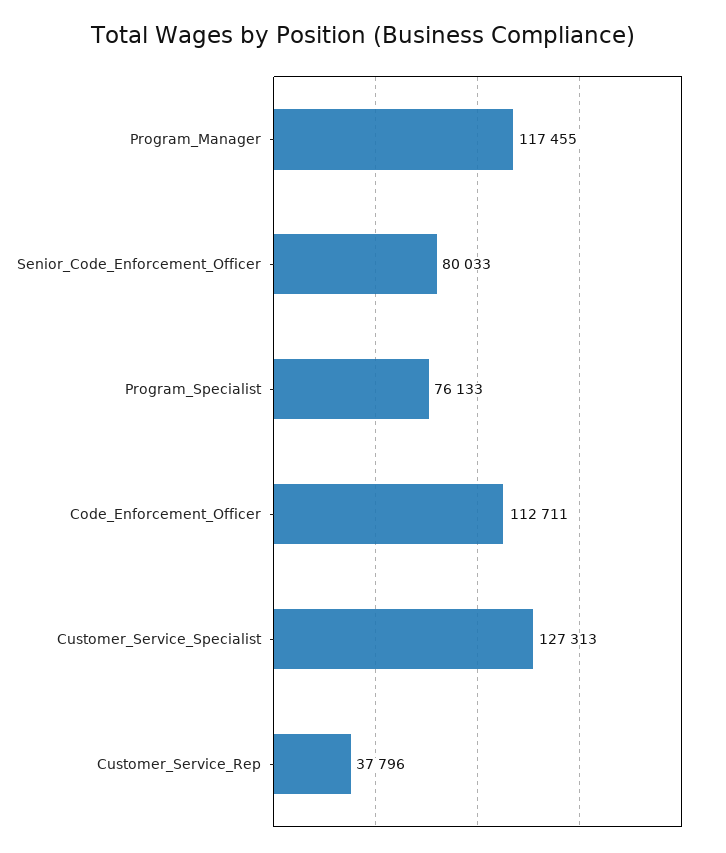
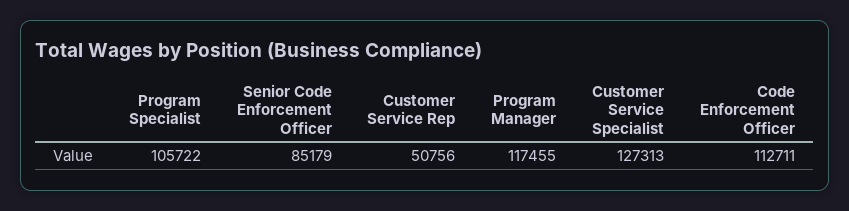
  {
    "Program_Manager": 117455,
-   "Senior_Code_Enforcement_Officer": 80033,
+   "Senior_Code_Enforcement_Officer": 85179,
-   "Program_Specialist": 76133,
+   "Program_Specialist": 105722,
    "Code_Enforcement_Officer": 112711,
    "Customer_Service_Specialist": 127313,
-   "Customer_Service_Rep": 37796
+   "Customer_Service_Rep": 50756
  }

